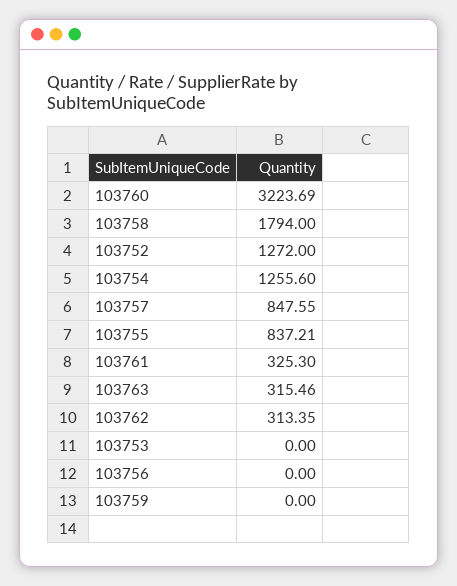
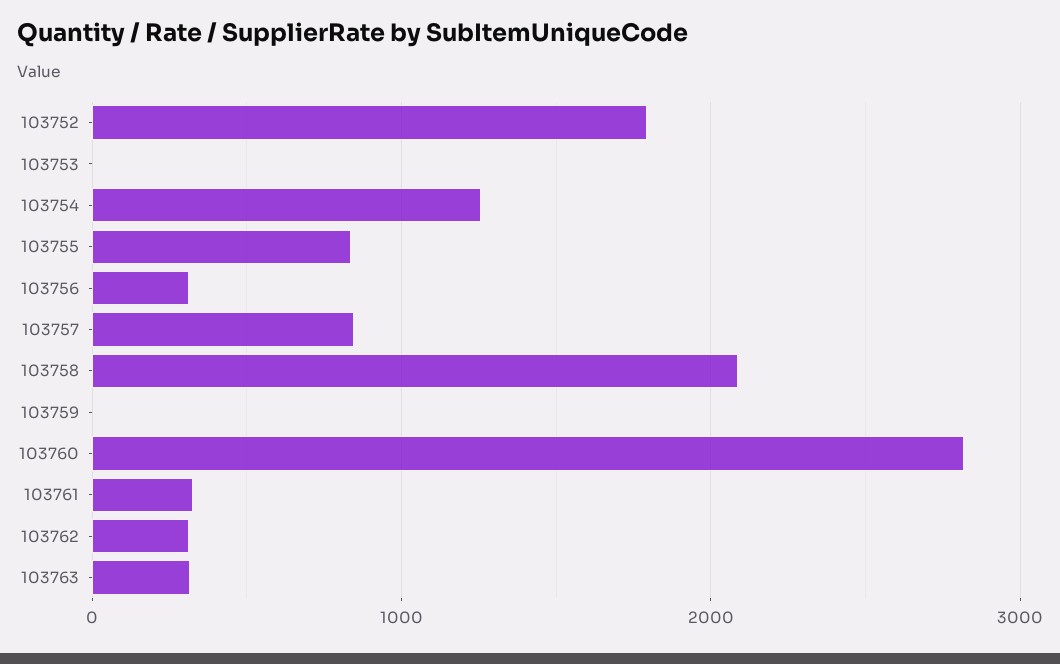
  {
-   "103760": 3223.69,
+   "103760": 2800,
-   "103758": 1794,
+   "103758": 2100,
-   "103752": 1272,
+   "103752": 1800,
    "103754": 1255.6,
    "103757": 847.55,
    "103755": 837.21,
    "103761": 325.3,
    "103763": 315.46,
    "103762": 313.35,
    "103753": 0,
-   "103756": 0,
+   "103756": 300,
    "103759": 0
  }

